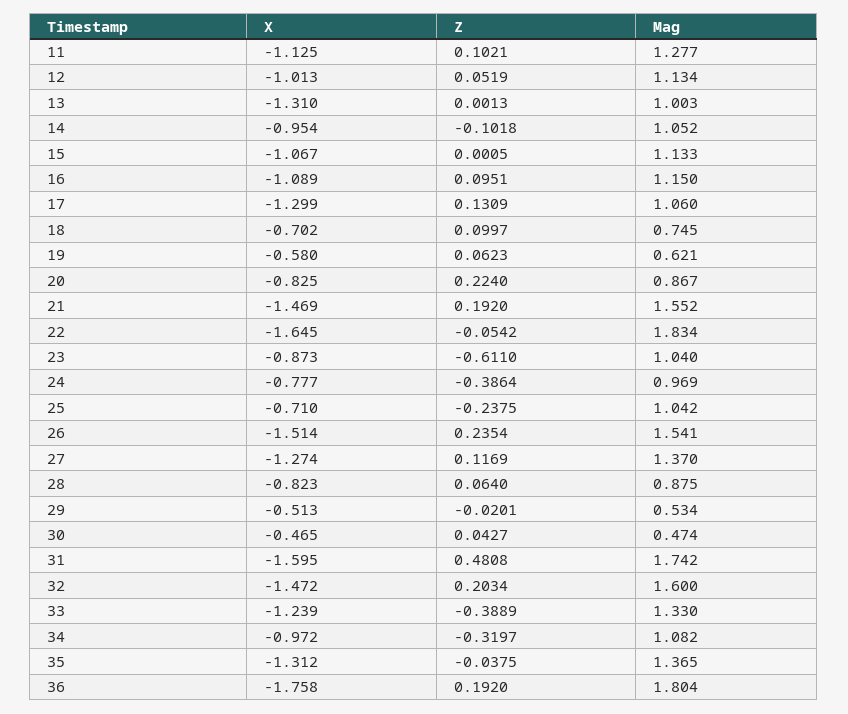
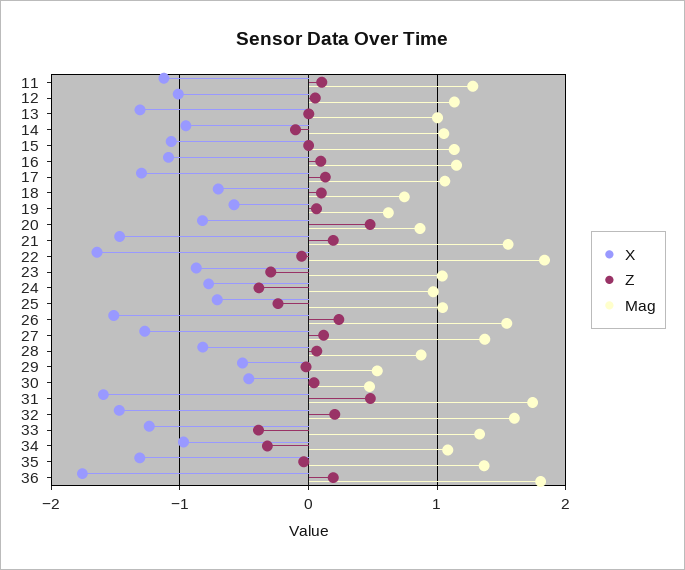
  {
    "X": {
      "11": -1.125,
      "12": -1.013,
      "13": -1.31,
      "14": -0.954,
      "15": -1.067,
      "16": -1.089,
      "17": -1.299,
      "18": -0.702,
      "19": -0.58,
      "20": -0.825,
      "21": -1.469,
      "22": -1.645,
      "23": -0.873,
      "24": -0.777,
      "25": -0.71,
      "26": -1.514,
      "27": -1.274,
      "28": -0.823,
      "29": -0.513,
      "30": -0.465,
      "31": -1.595,
      "32": -1.472,
      "33": -1.239,
      "34": -0.972,
      "35": -1.312,
      "36": -1.758
    },
    "Z": {
      "11": 0.1021,
      "12": 0.0519,
      "13": 0.0013,
      "14": -0.1018,
      "15": 0.0005,
      "16": 0.0951,
      "17": 0.1309,
      "18": 0.0997,
      "19": 0.0623,
-     "20": 0.224,
+     "20": 0.5,
      "21": 0.192,
      "22": -0.0542,
-     "23": -0.611,
+     "23": -0.3,
      "24": -0.3864,
      "25": -0.2375,
      "26": 0.2354,
      "27": 0.1169,
      "28": 0.064,
      "29": -0.0201,
      "30": 0.0427,
      "31": 0.4808,
      "32": 0.2034,
      "33": -0.3889,
      "34": -0.3197,
      "35": -0.0375,
      "36": 0.192
    },
    "Mag": {
      "11": 1.277,
      "12": 1.134,
      "13": 1.003,
      "14": 1.052,
      "15": 1.133,
      "16": 1.15,
      "17": 1.06,
      "18": 0.745,
      "19": 0.621,
      "20": 0.867,
      "21": 1.552,
      "22": 1.834,
      "23": 1.04,
      "24": 0.969,
      "25": 1.042,
      "26": 1.541,
      "27": 1.37,
      "28": 0.875,
      "29": 0.534,
      "30": 0.474,
      "31": 1.742,
      "32": 1.6,
      "33": 1.33,
      "34": 1.082,
      "35": 1.365,
      "36": 1.804
    }
  }

